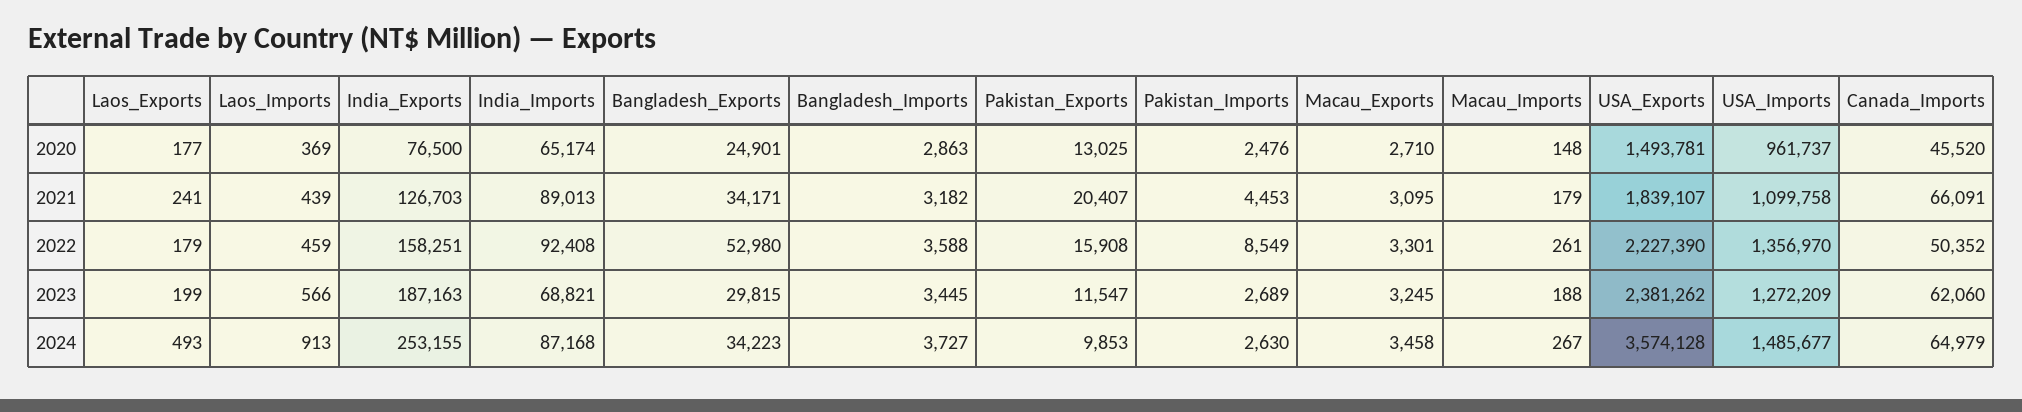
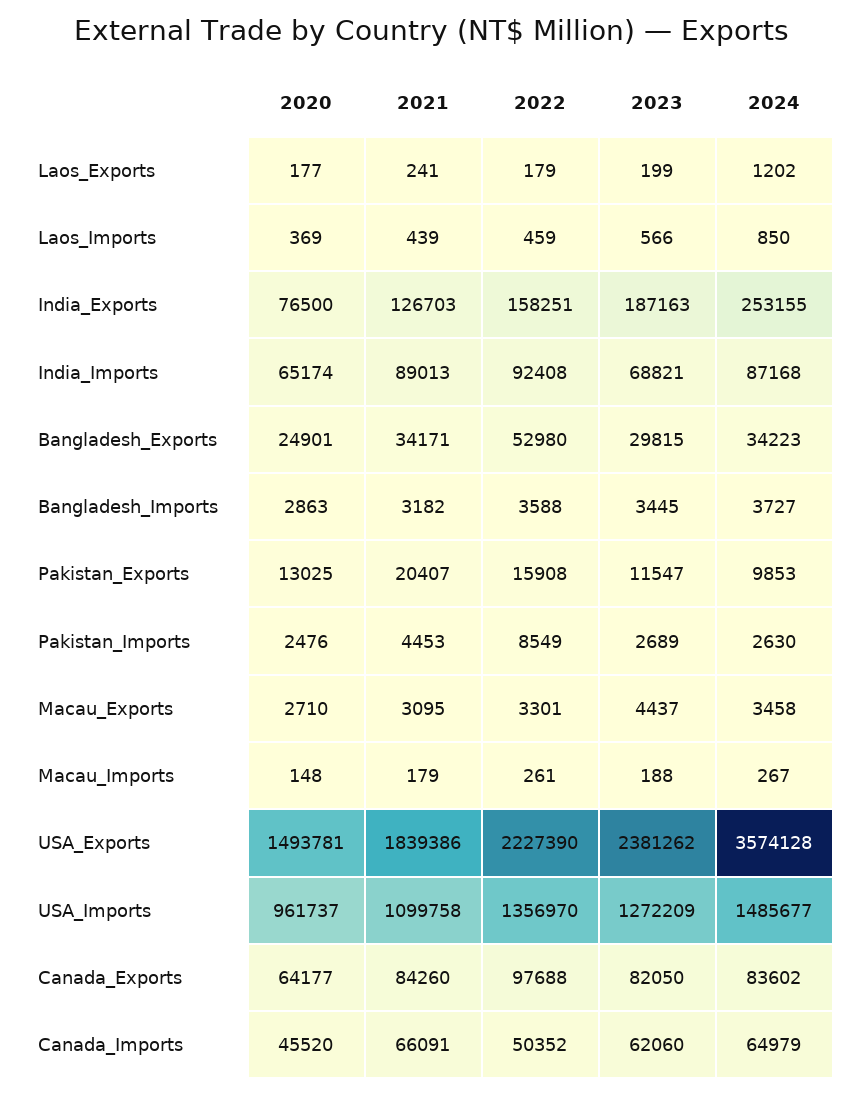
  {
    "Laos_Exports": {
      "2020": 177,
      "2021": 241,
      "2022": 179,
      "2023": 199,
-     "2024": 493
+     "2024": 1202
    },
    "Laos_Imports": {
      "2020": 369,
      "2021": 439,
      "2022": 459,
      "2023": 566,
-     "2024": 913
+     "2024": 850
    },
    "India_Exports": {
      "2020": 76500,
      "2021": 126703,
      "2022": 158251,
      "2023": 187163,
      "2024": 253155
    },
    "India_Imports": {
      "2020": 65174,
      "2021": 89013,
      "2022": 92408,
      "2023": 68821,
      "2024": 87168
    },
    "Bangladesh_Exports": {
      "2020": 24901,
      "2021": 34171,
      "2022": 52980,
      "2023": 29815,
      "2024": 34223
    },
    "Bangladesh_Imports": {
      "2020": 2863,
      "2021": 3182,
      "2022": 3588,
      "2023": 3445,
      "2024": 3727
    },
    "Pakistan_Exports": {
      "2020": 13025,
      "2021": 20407,
      "2022": 15908,
      "2023": 11547,
      "2024": 9853
    },
    "Pakistan_Imports": {
      "2020": 2476,
      "2021": 4453,
      "2022": 8549,
      "2023": 2689,
      "2024": 2630
    },
    "Macau_Exports": {
      "2020": 2710,
      "2021": 3095,
      "2022": 3301,
-     "2023": 3245,
+     "2023": 4437,
      "2024": 3458
    },
    "Macau_Imports": {
      "2020": 148,
      "2021": 179,
      "2022": 261,
      "2023": 188,
      "2024": 267
    },
    "USA_Exports": {
      "2020": 1493781,
-     "2021": 1839107,
+     "2021": 1839386,
      "2022": 2227390,
      "2023": 2381262,
      "2024": 3574128
    },
    "USA_Imports": {
      "2020": 961737,
      "2021": 1099758,
      "2022": 1356970,
      "2023": 1272209,
      "2024": 1485677
    },
    "Canada_Imports": {
      "2020": 45520,
      "2021": 66091,
      "2022": 50352,
      "2023": 62060,
      "2024": 64979
-   }
+   },
+   "Canada_Exports": {
+     "2020": 64177,
+     "2021": 84260,
+     "2022": 97688,
+     "2023": 82050,
+     "2024": 83602
+   }
  }

